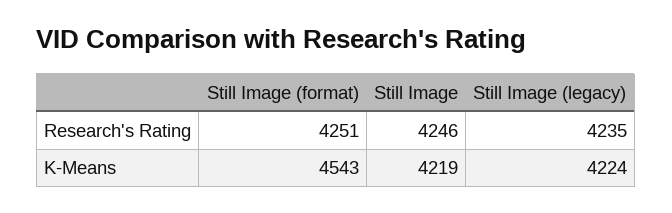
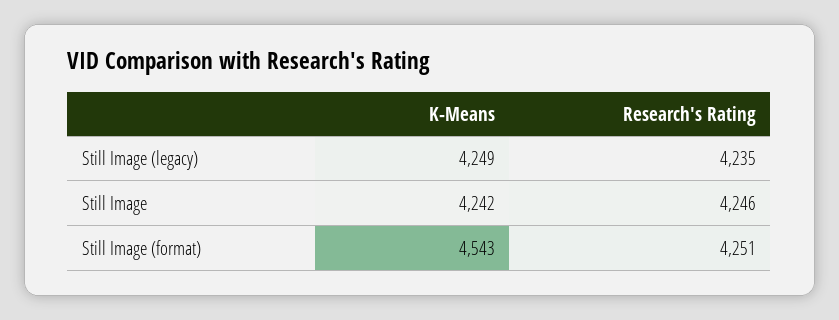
  {
    "Still Image (format)": {
      "Research's Rating": 4251,
      "K-Means": 4543
    },
    "Still Image": {
      "Research's Rating": 4246,
-     "K-Means": 4219
+     "K-Means": 4242
    },
    "Still Image (legacy)": {
      "Research's Rating": 4235,
-     "K-Means": 4224
+     "K-Means": 4249
    }
  }

